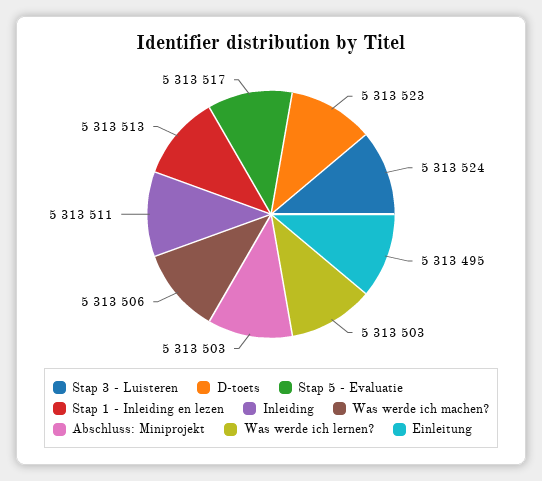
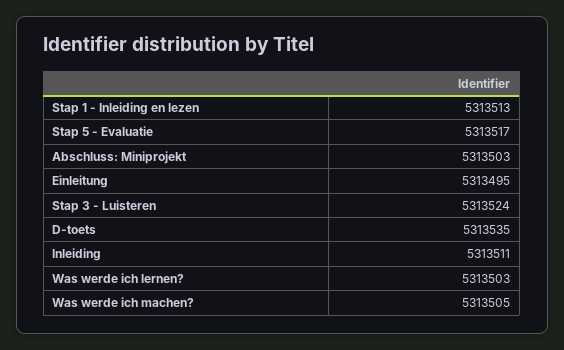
  {
    "Stap 3 - Luisteren": 5313524,
-   "D-toets": 5313523,
+   "D-toets": 5313535,
    "Stap 5 - Evaluatie": 5313517,
    "Stap 1 - Inleiding en lezen": 5313513,
    "Inleiding": 5313511,
-   "Was werde ich machen?": 5313506,
+   "Was werde ich machen?": 5313505,
    "Abschluss: Miniprojekt": 5313503,
    "Was werde ich lernen?": 5313503,
    "Einleitung": 5313495
  }

